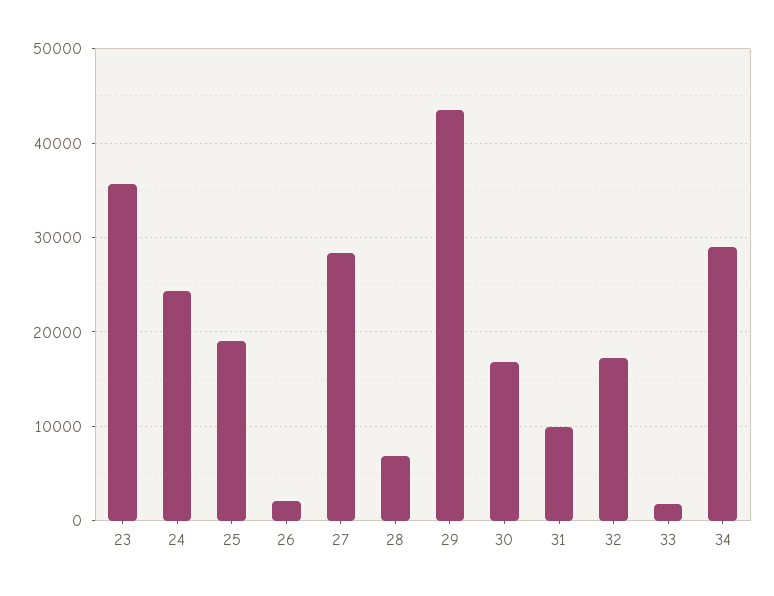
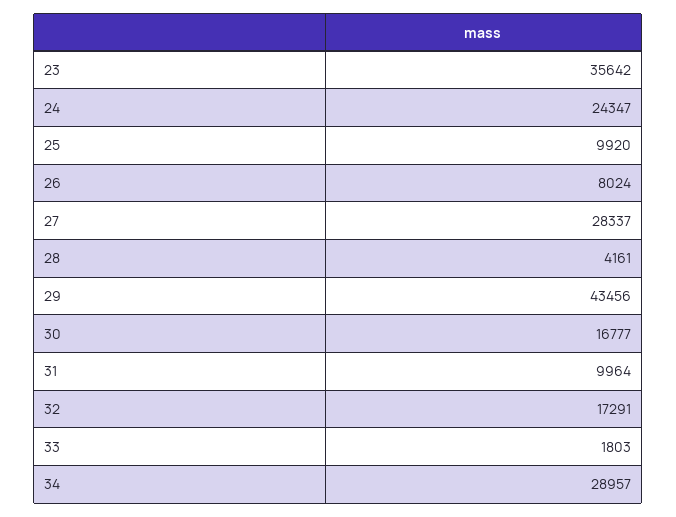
  {
    "23": 35642,
    "24": 24347,
-   "25": 19000,
+   "25": 9920,
-   "26": 2000,
+   "26": 8024,
    "27": 28337,
-   "28": 7000,
+   "28": 4161,
    "29": 43456,
    "30": 16777,
    "31": 9964,
    "32": 17291,
    "33": 1803,
    "34": 28957
  }

